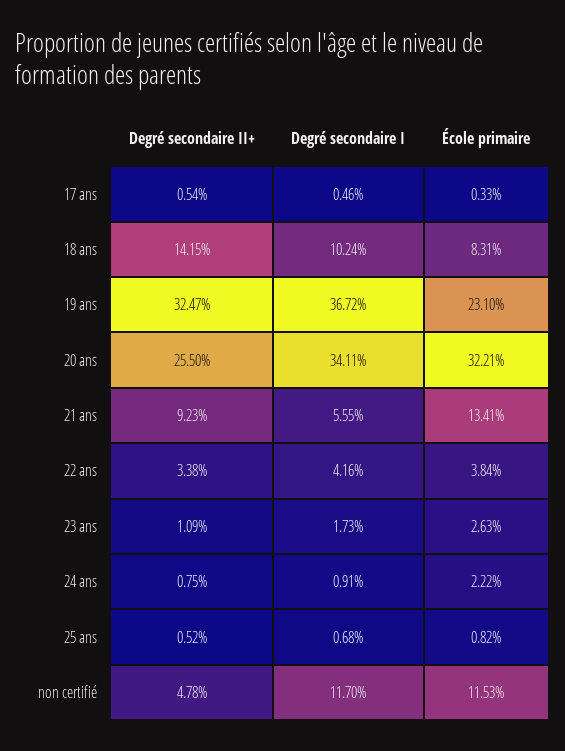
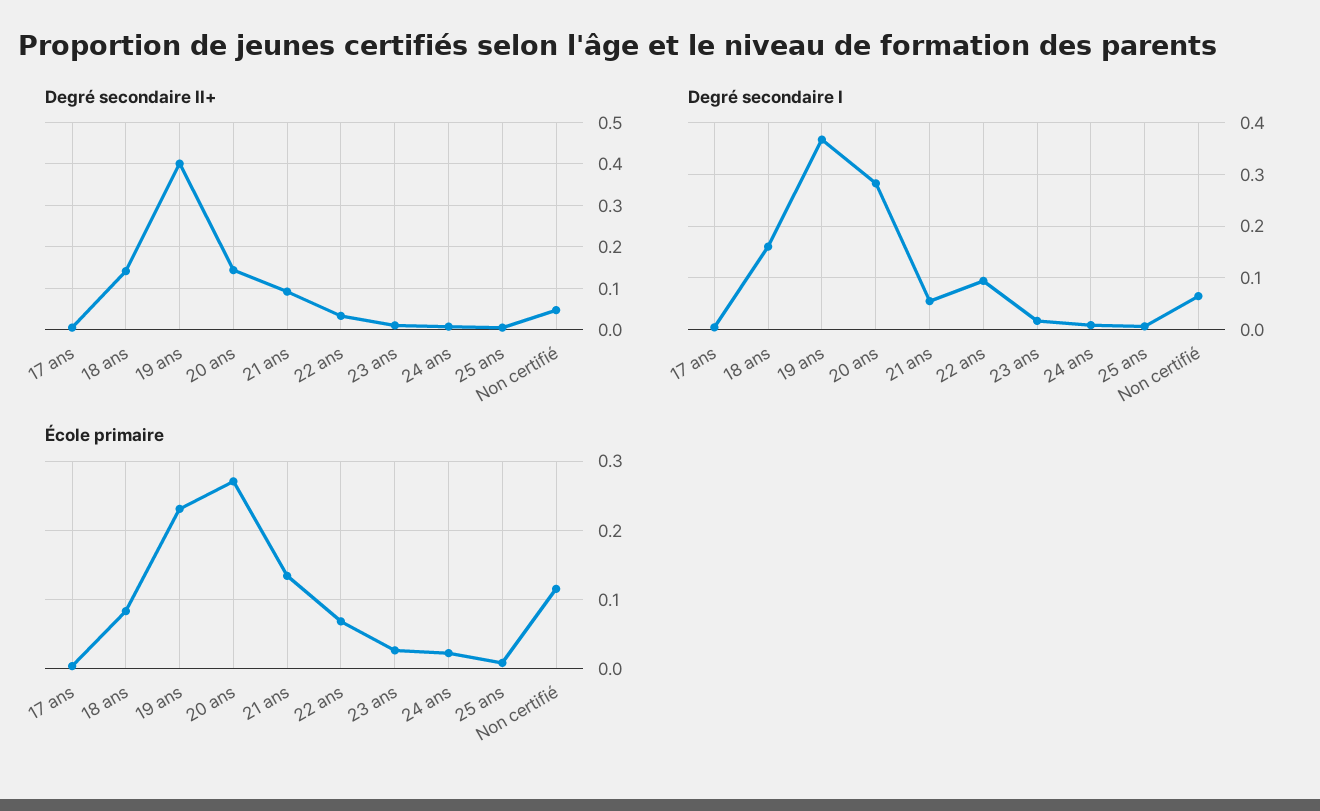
  {
    "Degré secondaire II+": {
      "17 ans": 0.0054,
      "18 ans": 0.1415,
-     "19 ans": 0.3247,
+     "19 ans": 0.4,
-     "20 ans": 0.255,
+     "20 ans": 0.14,
      "21 ans": 0.0923,
      "22 ans": 0.0338,
      "23 ans": 0.0109,
      "24 ans": 0.0075,
      "25 ans": 0.0052,
      "non certifié": 0.0478
    },
    "Degré secondaire I": {
      "17 ans": 0.0046,
-     "18 ans": 0.1024,
+     "18 ans": 0.16,
      "19 ans": 0.3672,
-     "20 ans": 0.3411,
+     "20 ans": 0.28,
      "21 ans": 0.0555,
-     "22 ans": 0.0416,
+     "22 ans": 0.1,
      "23 ans": 0.0173,
      "24 ans": 0.0091,
      "25 ans": 0.0068,
-     "non certifié": 0.117
+     "non certifié": 0.06
    },
    "École primaire": {
      "17 ans": 0.0033,
      "18 ans": 0.0831,
      "19 ans": 0.231,
-     "20 ans": 0.3221,
+     "20 ans": 0.27,
      "21 ans": 0.1341,
-     "22 ans": 0.0384,
+     "22 ans": 0.07,
      "23 ans": 0.0263,
      "24 ans": 0.0222,
      "25 ans": 0.0082,
      "non certifié": 0.1153
    }
  }

